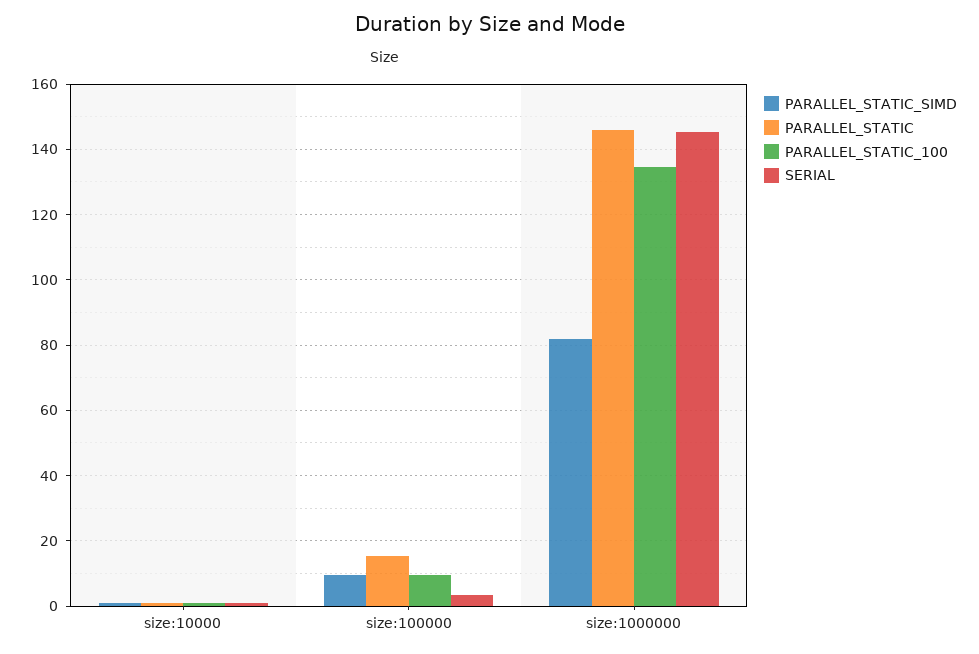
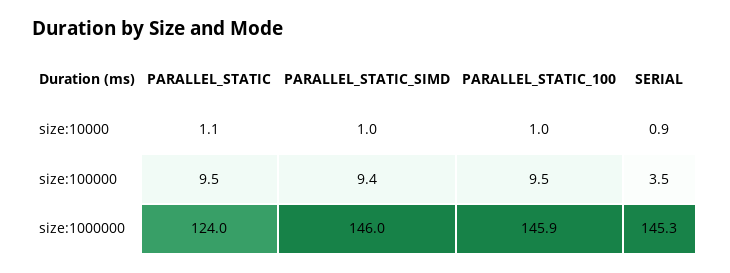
  {
    "PARALLEL_STATIC_SIMD": {
      "size:10000": 1,
      "size:100000": 9.4,
-     "size:1000000": 82
+     "size:1000000": 146
    },
    "PARALLEL_STATIC": {
      "size:10000": 1.1,
-     "size:100000": 16,
+     "size:100000": 9.5,
-     "size:1000000": 146
+     "size:1000000": 124
    },
    "PARALLEL_STATIC_100": {
      "size:10000": 1,
      "size:100000": 9.5,
-     "size:1000000": 134
+     "size:1000000": 145.9
    },
    "SERIAL": {
      "size:10000": 0.9,
      "size:100000": 3.5,
      "size:1000000": 145.3
    }
  }

